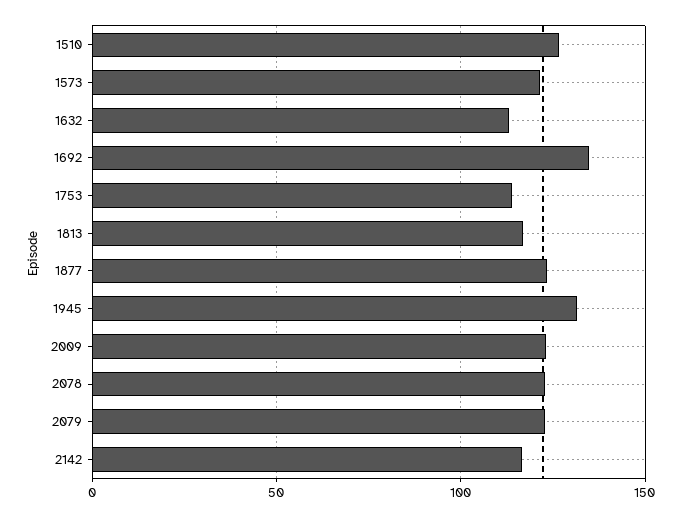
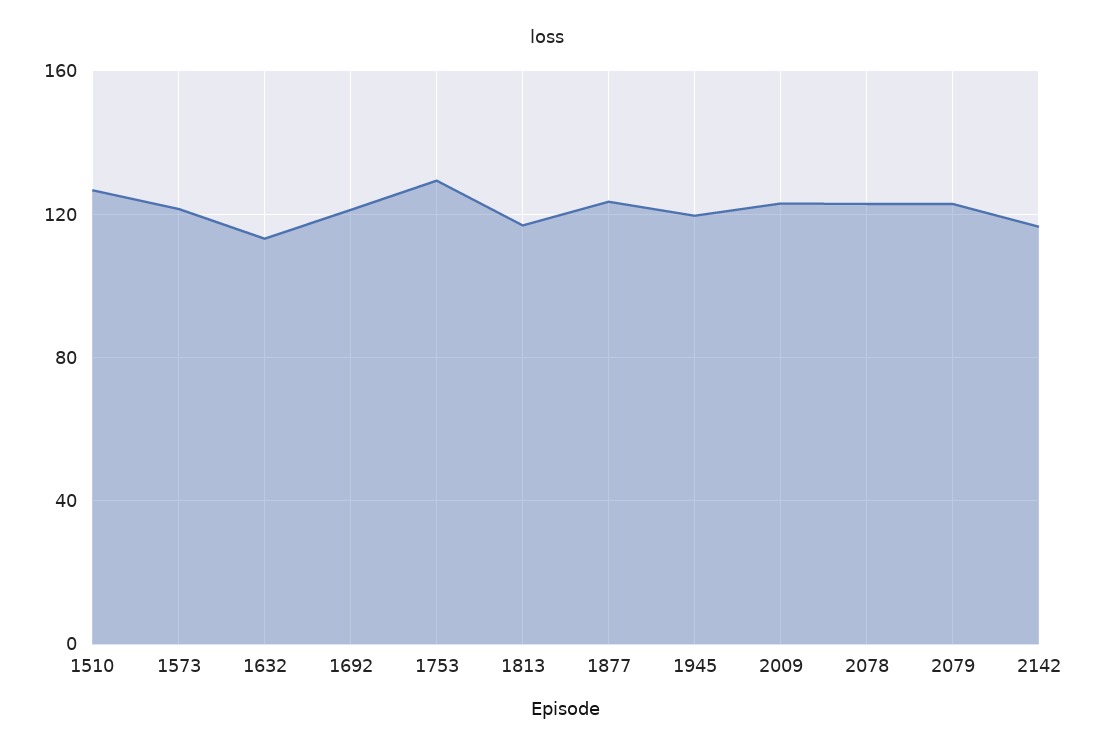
  {
    "1510": 125,
    "1573": 120,
    "1632": 115,
-   "1692": 135,
+   "1692": 120,
-   "1753": 115,
+   "1753": 130,
    "1813": 115,
    "1877": 125,
-   "1945": 130,
+   "1945": 120,
    "2009": 125,
    "2078": 125,
    "2079": 125,
    "2142": 115
  }

